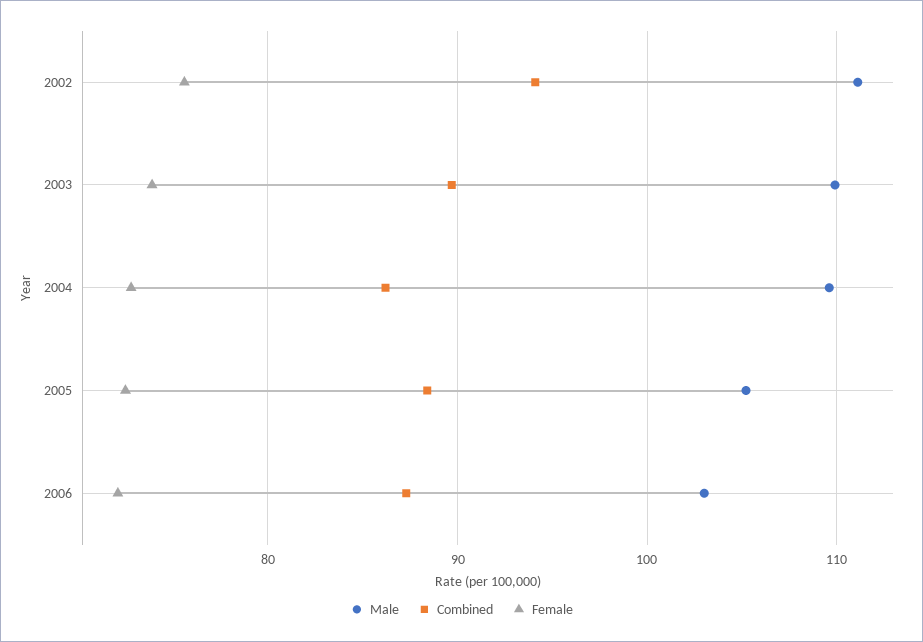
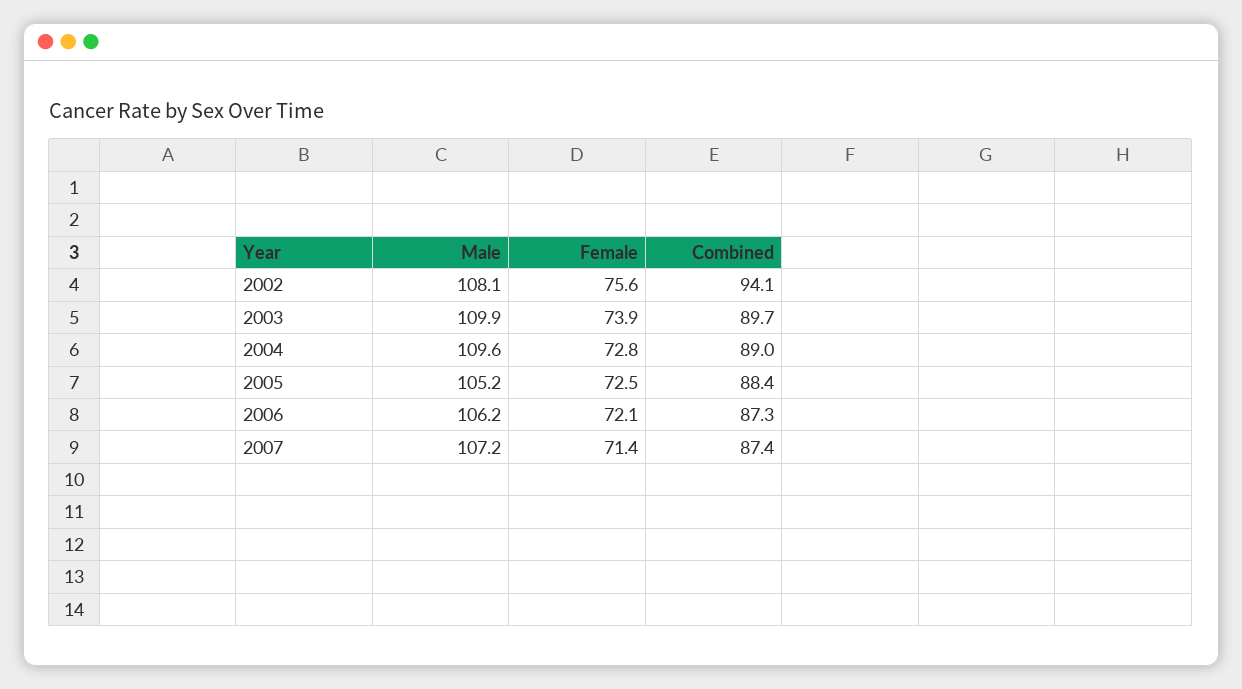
  {
    "Male": {
-     "2002": 111,
+     "2002": 108.1,
      "2003": 109.9,
      "2004": 109.6,
      "2005": 105.2,
-     "2006": 103
+     "2006": 106.2,
+     "2007": 107.2
    },
    "Combined": {
      "2002": 94.1,
      "2003": 89.7,
-     "2004": 86,
+     "2004": 89,
      "2005": 88.4,
-     "2006": 87.3
+     "2006": 87.3,
+     "2007": 87.4
    },
    "Female": {
      "2002": 75.6,
      "2003": 73.9,
      "2004": 72.8,
      "2005": 72.5,
-     "2006": 72.1
+     "2006": 72.1,
+     "2007": 71.4
    }
  }

